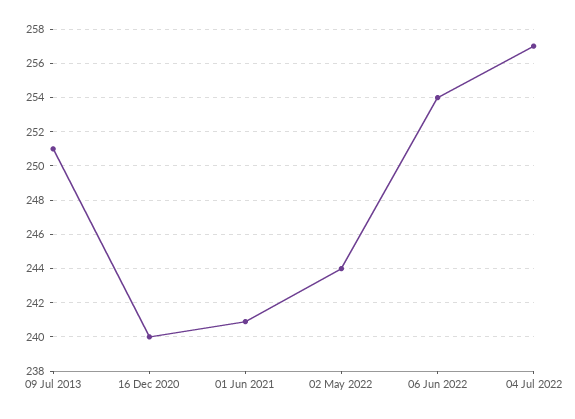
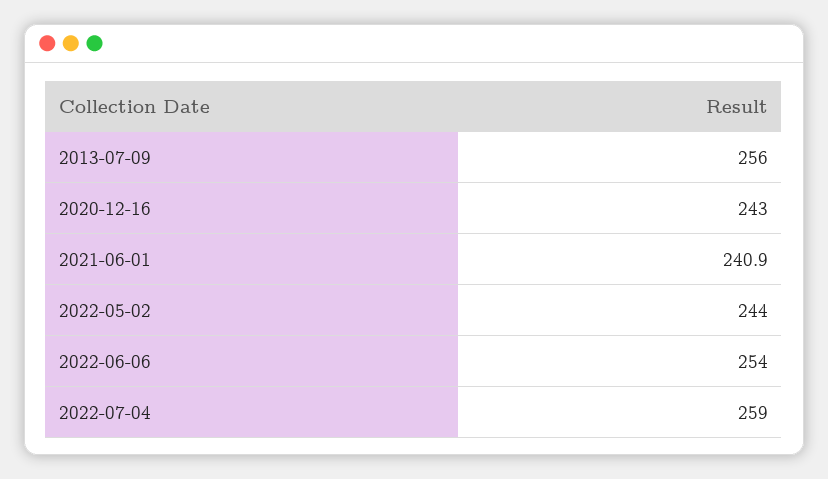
  {
-   "09 Jul 2013": 251,
+   "09 Jul 2013": 256,
-   "16 Dec 2020": 240,
+   "16 Dec 2020": 243,
    "01 Jun 2021": 240.9,
    "02 May 2022": 244,
    "06 Jun 2022": 254,
-   "04 Jul 2022": 257
+   "04 Jul 2022": 259
  }

